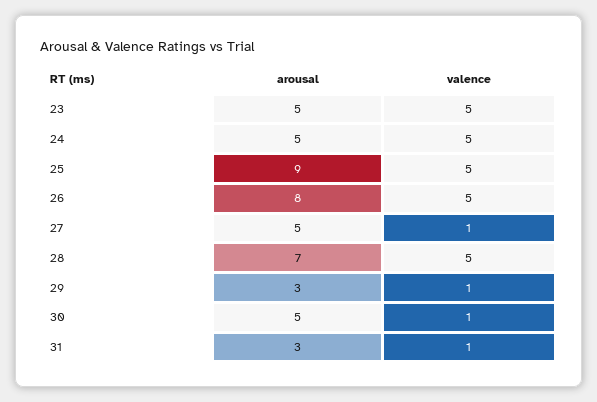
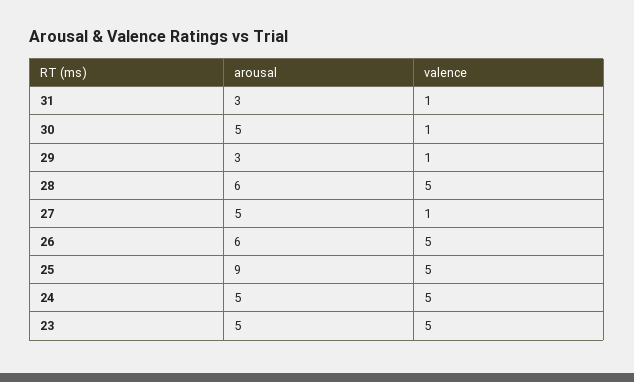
  {
    "arousal": {
      "23": 5,
      "24": 5,
      "25": 9,
-     "26": 8,
+     "26": 6,
      "27": 5,
-     "28": 7,
+     "28": 6,
      "29": 3,
      "30": 5,
      "31": 3
    },
    "valence": {
      "23": 5,
      "24": 5,
      "25": 5,
      "26": 5,
      "27": 1,
      "28": 5,
      "29": 1,
      "30": 1,
      "31": 1
    }
  }

